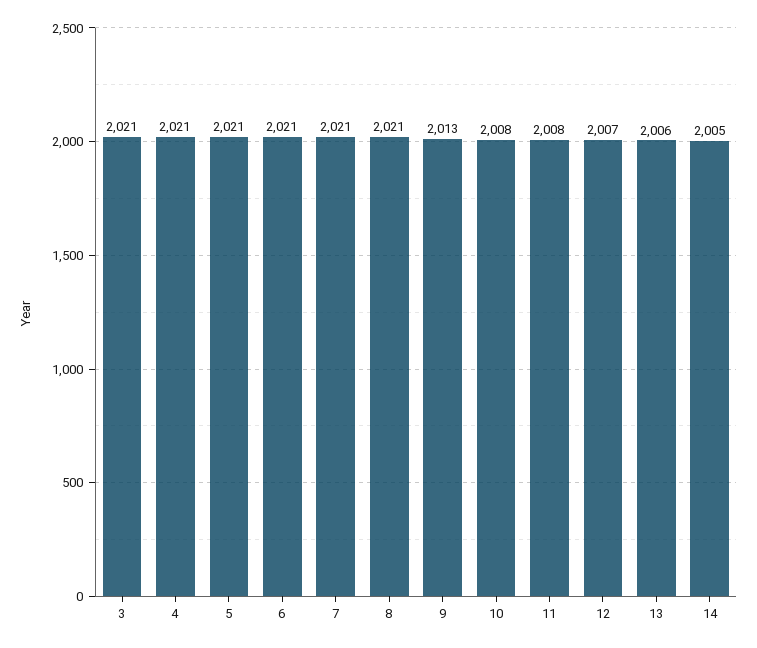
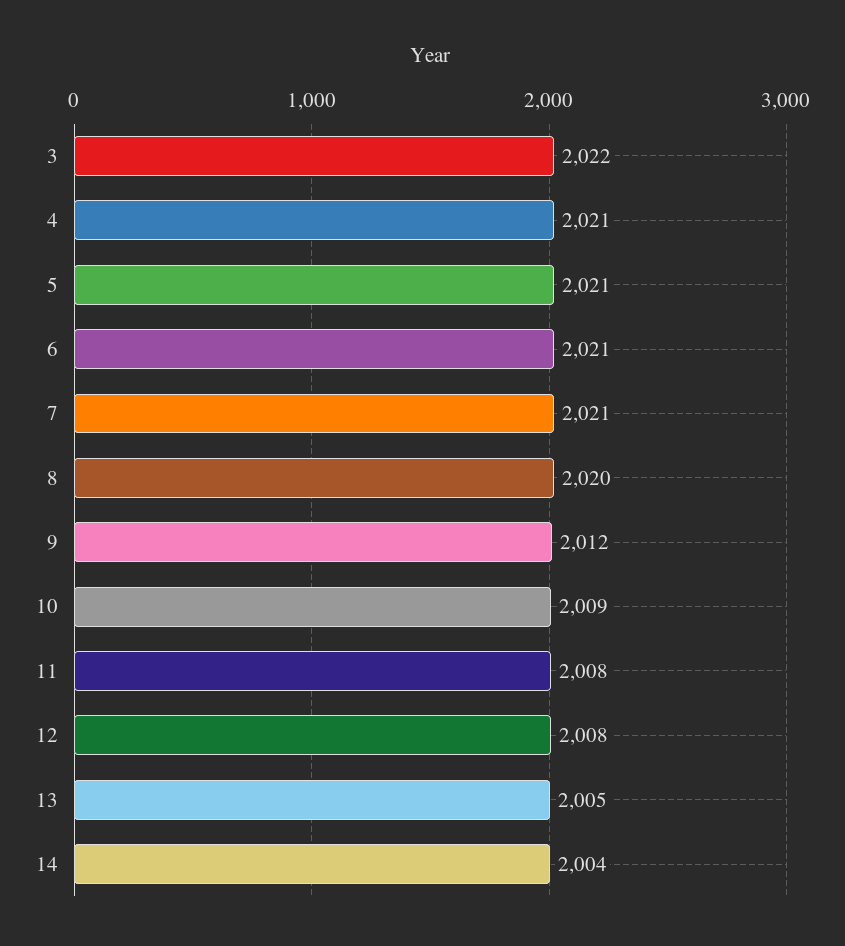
  {
-   "3": 2021,
+   "3": 2022,
    "4": 2021,
    "5": 2021,
    "6": 2021,
    "7": 2021,
-   "8": 2021,
+   "8": 2020,
-   "9": 2013,
+   "9": 2012,
-   "10": 2008,
+   "10": 2009,
    "11": 2008,
-   "12": 2007,
+   "12": 2008,
-   "13": 2006,
+   "13": 2005,
-   "14": 2005
+   "14": 2004
  }

